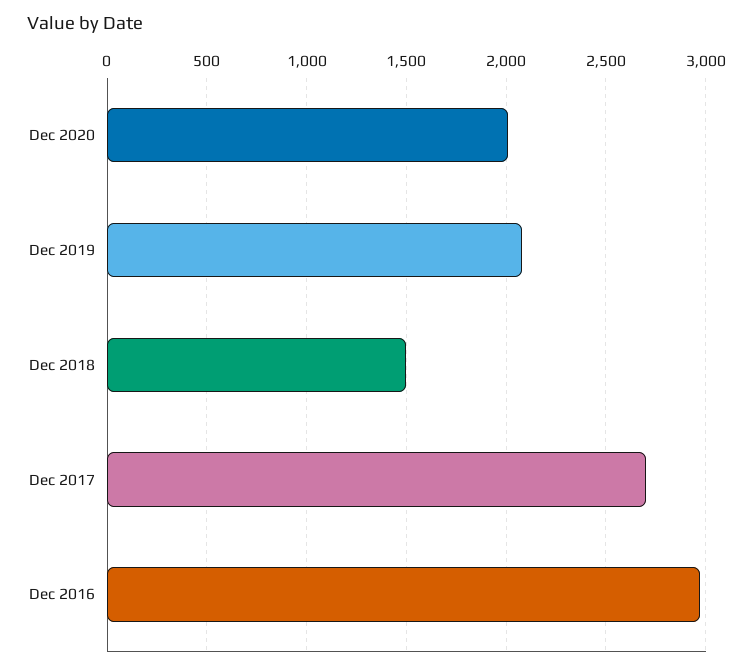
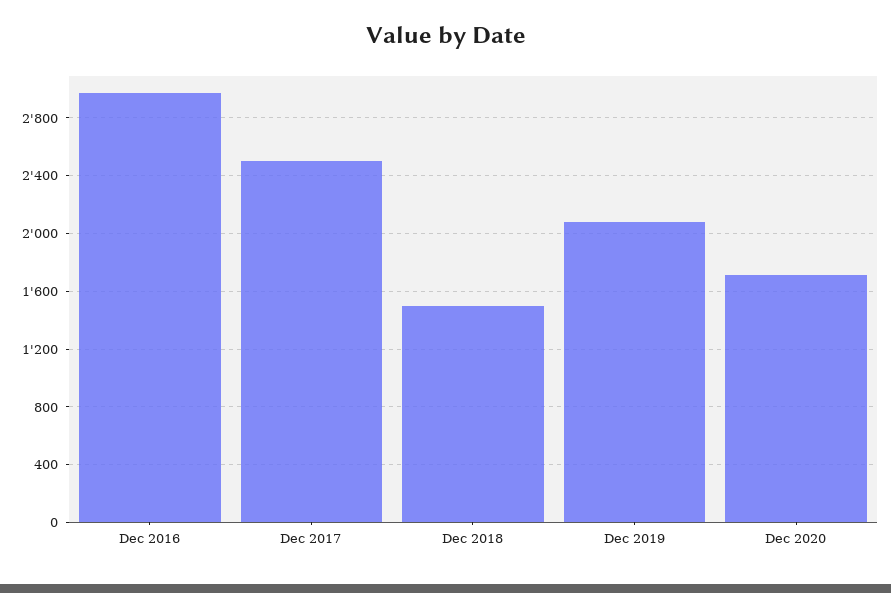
  {
-   "Dec 2020": 2000,
+   "Dec 2020": 1700,
    "Dec 2019": 2100,
    "Dec 2018": 1500,
-   "Dec 2017": 2700,
+   "Dec 2017": 2500,
    "Dec 2016": 2950
  }

